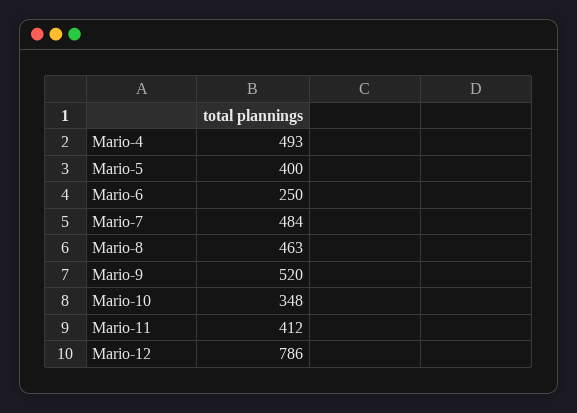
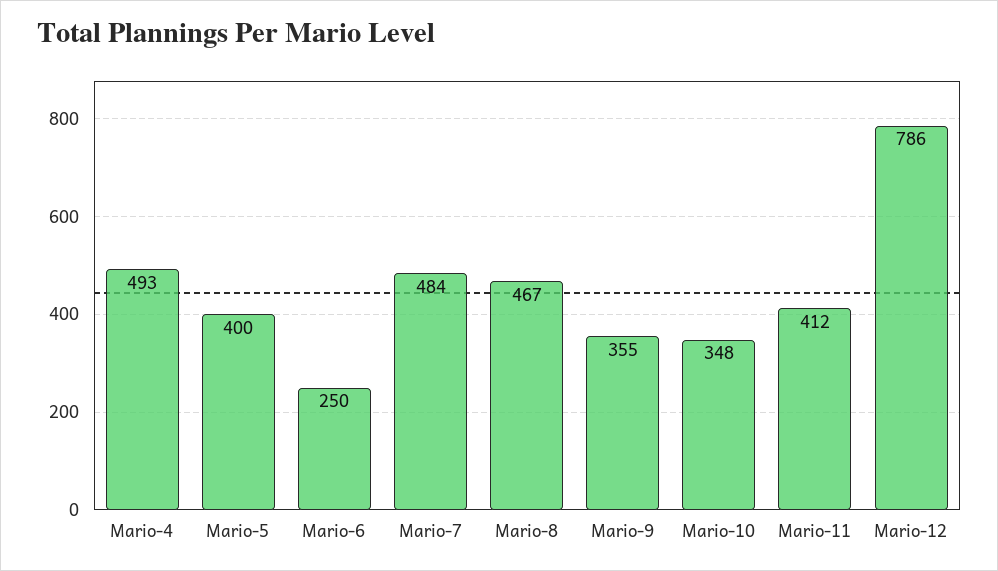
  {
    "Mario-4": 493,
    "Mario-5": 400,
    "Mario-6": 250,
    "Mario-7": 484,
-   "Mario-8": 463,
+   "Mario-8": 467,
-   "Mario-9": 520,
+   "Mario-9": 355,
    "Mario-10": 348,
    "Mario-11": 412,
    "Mario-12": 786
  }

